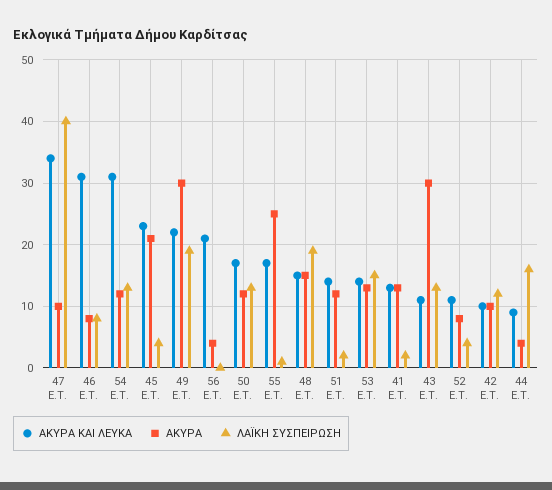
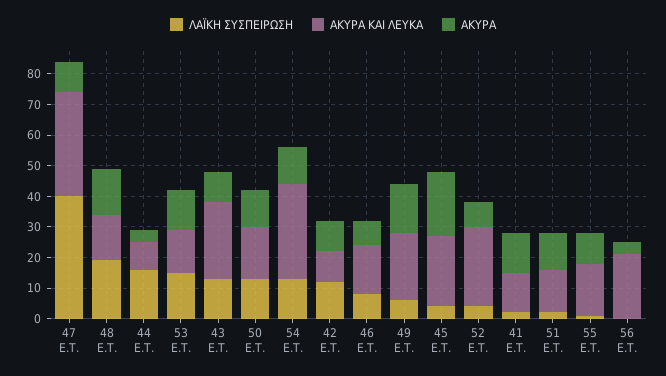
  {
    "ΑΚΥΡΑ ΚΑΙ ΛΕΥΚΑ": {
      "47 E.T.": 34,
-     "46 E.T.": 31,
+     "46 E.T.": 15,
      "54 E.T.": 31,
      "45 E.T.": 23,
      "49 E.T.": 22,
      "56 E.T.": 21,
      "50 E.T.": 17,
      "55 E.T.": 17,
      "48 E.T.": 15,
      "51 E.T.": 14,
      "53 E.T.": 14,
      "41 E.T.": 13,
-     "43 E.T.": 11,
+     "43 E.T.": 25,
-     "52 E.T.": 11,
+     "52 E.T.": 25,
      "42 E.T.": 10,
      "44 E.T.": 9
    },
    "ΑΚΥΡΑ": {
      "47 E.T.": 10,
      "46 E.T.": 8,
      "54 E.T.": 12,
      "45 E.T.": 21,
-     "49 E.T.": 30,
+     "49 E.T.": 15,
      "56 E.T.": 4,
      "50 E.T.": 12,
-     "55 E.T.": 25,
+     "55 E.T.": 10,
      "48 E.T.": 15,
      "51 E.T.": 12,
      "53 E.T.": 13,
      "41 E.T.": 13,
-     "43 E.T.": 30,
+     "43 E.T.": 10,
      "52 E.T.": 8,
      "42 E.T.": 10,
      "44 E.T.": 4
    },
    "ΛΑΪΚΗ ΣΥΣΠΕΙΡΩΣΗ": {
      "47 E.T.": 40,
      "46 E.T.": 8,
      "54 E.T.": 13,
      "45 E.T.": 4,
-     "49 E.T.": 19,
+     "49 E.T.": 5,
      "56 E.T.": 0,
      "50 E.T.": 13,
      "55 E.T.": 1,
      "48 E.T.": 19,
      "51 E.T.": 2,
      "53 E.T.": 15,
      "41 E.T.": 2,
      "43 E.T.": 13,
      "52 E.T.": 4,
      "42 E.T.": 12,
      "44 E.T.": 16
    }
  }

